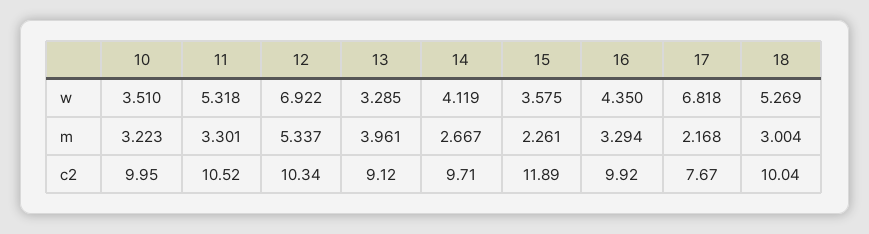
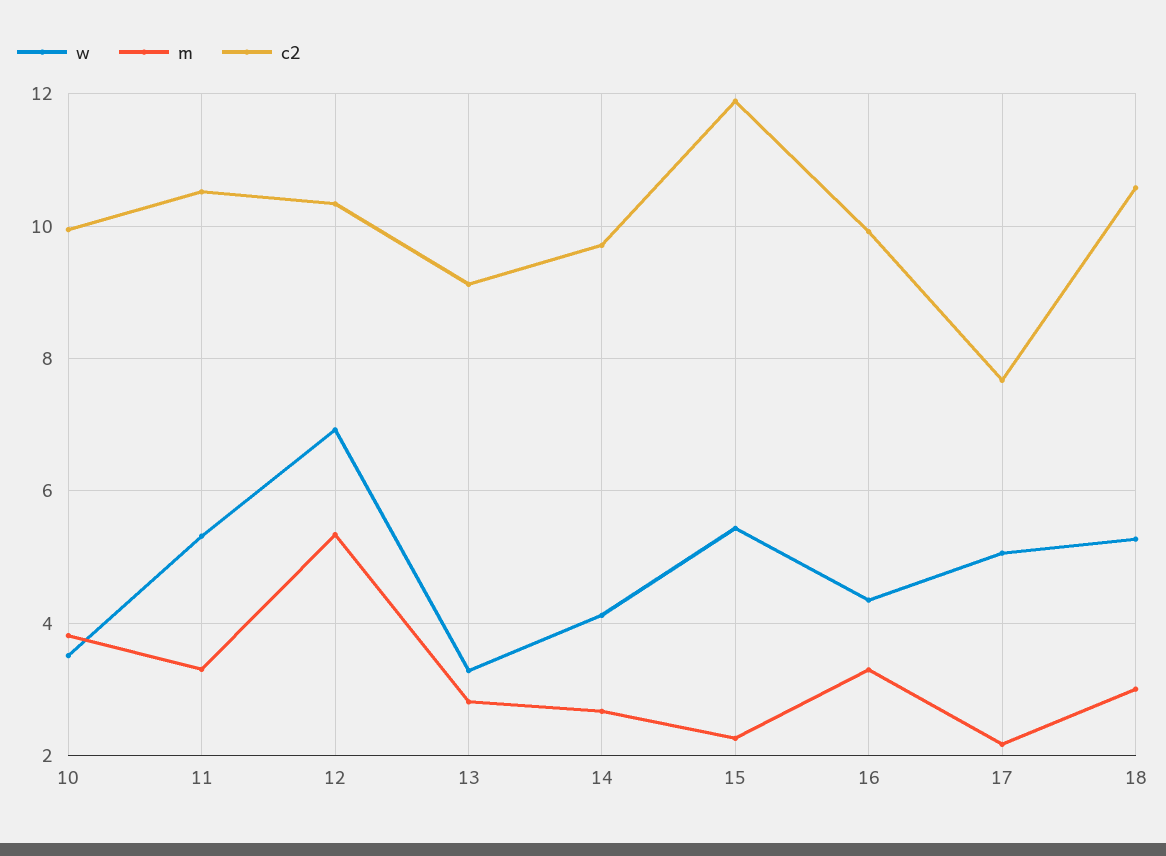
  {
    "w": {
      "10": 3.51,
      "11": 5.318,
      "12": 6.922,
      "13": 3.285,
      "14": 4.119,
-     "15": 3.575,
+     "15": 5.4,
      "16": 4.35,
-     "17": 6.818,
+     "17": 5,
      "18": 5.269
    },
    "m": {
-     "10": 3.223,
+     "10": 3.8,
      "11": 3.301,
      "12": 5.337,
-     "13": 3.961,
+     "13": 2.8,
      "14": 2.667,
      "15": 2.261,
      "16": 3.294,
      "17": 2.168,
      "18": 3.004
    },
    "c2": {
      "10": 9.95,
      "11": 10.52,
      "12": 10.34,
      "13": 9.12,
      "14": 9.71,
      "15": 11.89,
      "16": 9.92,
      "17": 7.67,
-     "18": 10.04
+     "18": 10.6
    }
  }

